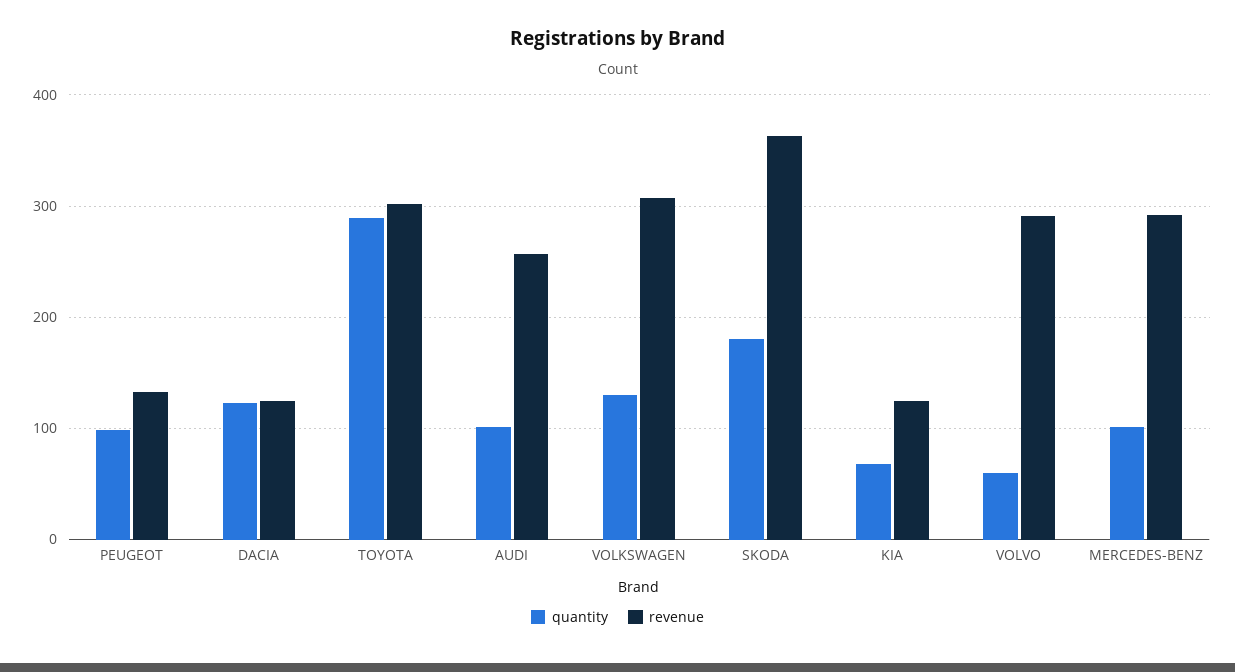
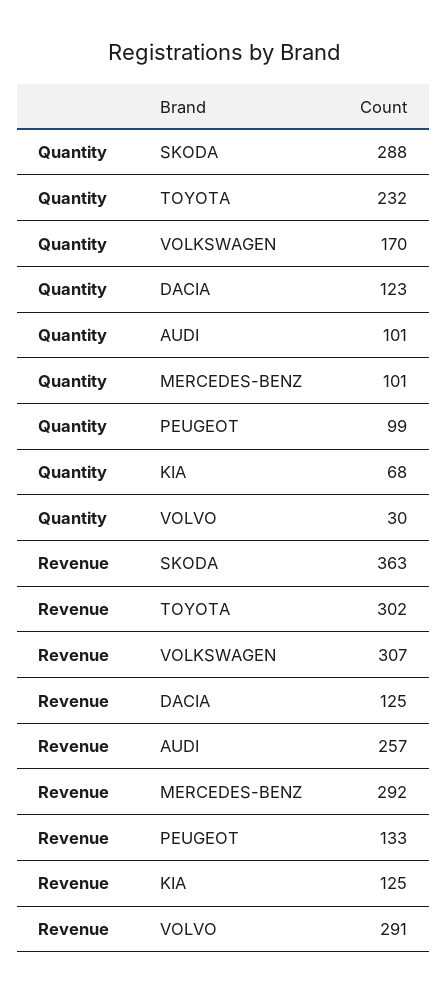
  {
    "quantity": {
      "PEUGEOT": 99,
      "DACIA": 123,
-     "TOYOTA": 290,
+     "TOYOTA": 232,
      "AUDI": 101,
-     "VOLKSWAGEN": 130,
+     "VOLKSWAGEN": 170,
-     "SKODA": 180,
+     "SKODA": 288,
      "KIA": 68,
-     "VOLVO": 60,
+     "VOLVO": 30,
      "MERCEDES-BENZ": 101
    },
    "revenue": {
      "PEUGEOT": 133,
      "DACIA": 125,
      "TOYOTA": 302,
      "AUDI": 257,
      "VOLKSWAGEN": 307,
      "SKODA": 363,
      "KIA": 125,
      "VOLVO": 291,
      "MERCEDES-BENZ": 292
    }
  }

